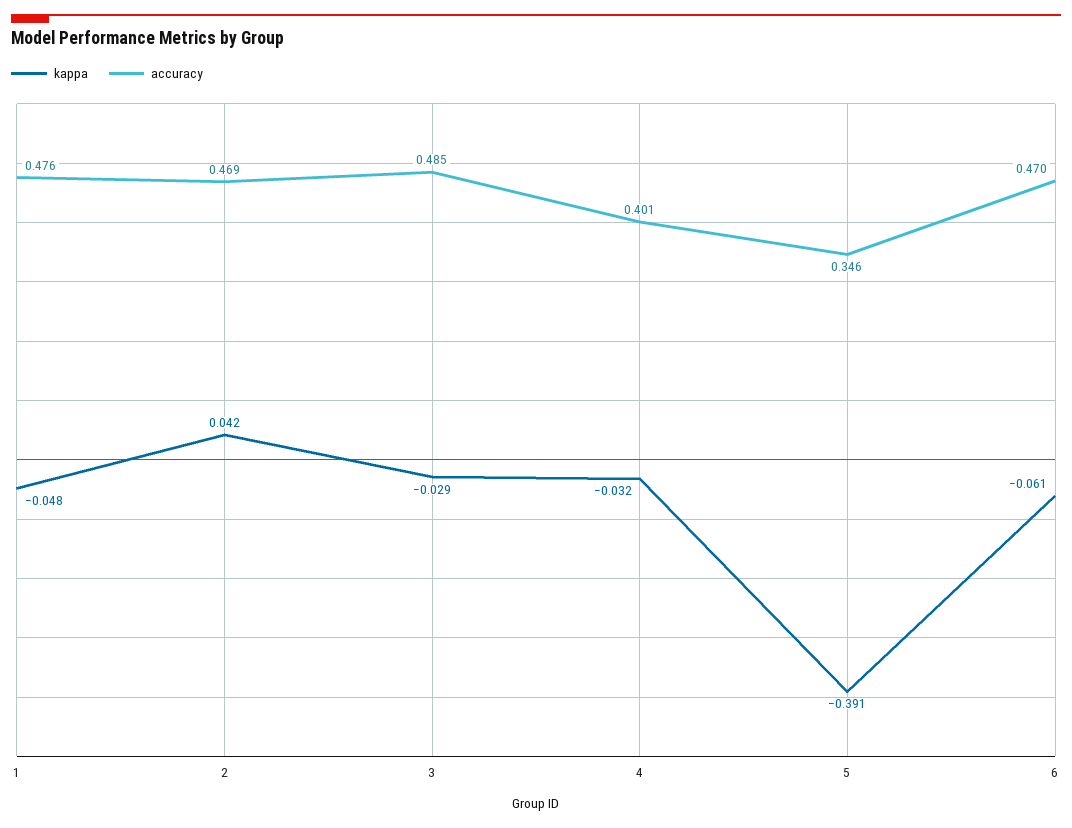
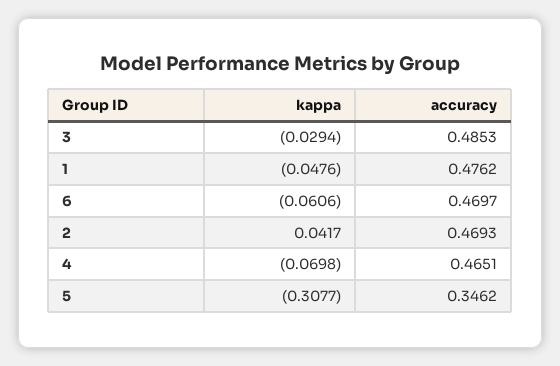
  {
    "kappa": {
      "1": -0.0476,
      "2": 0.0417,
      "3": -0.0294,
-     "4": -0.032,
+     "4": -0.0698,
-     "5": -0.391,
+     "5": -0.3077,
      "6": -0.0606
    },
    "accuracy": {
      "1": 0.4762,
      "2": 0.4693,
      "3": 0.4853,
-     "4": 0.401,
+     "4": 0.4651,
      "5": 0.3462,
      "6": 0.4697
    }
  }

